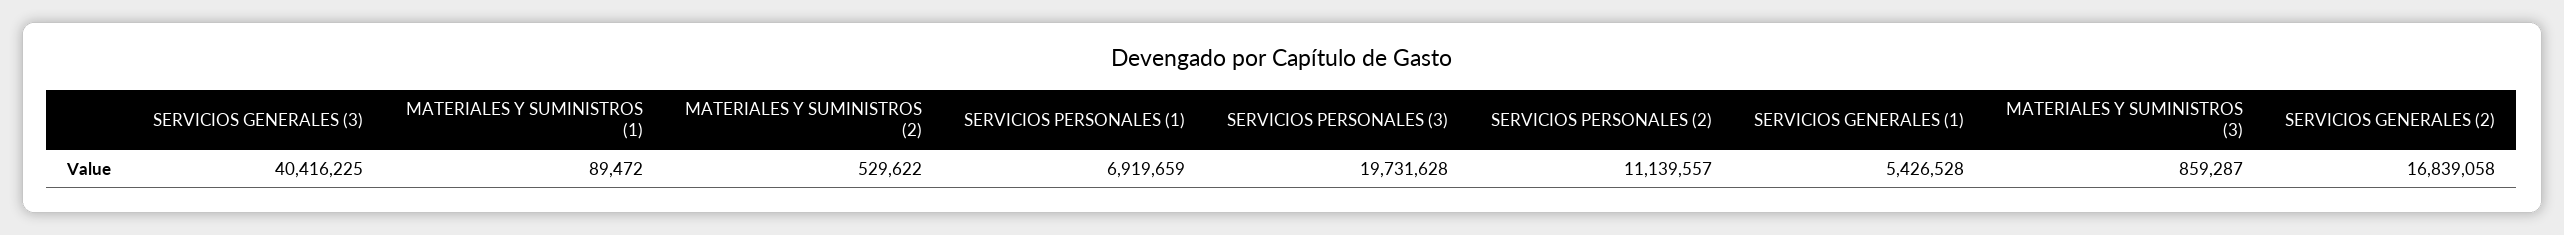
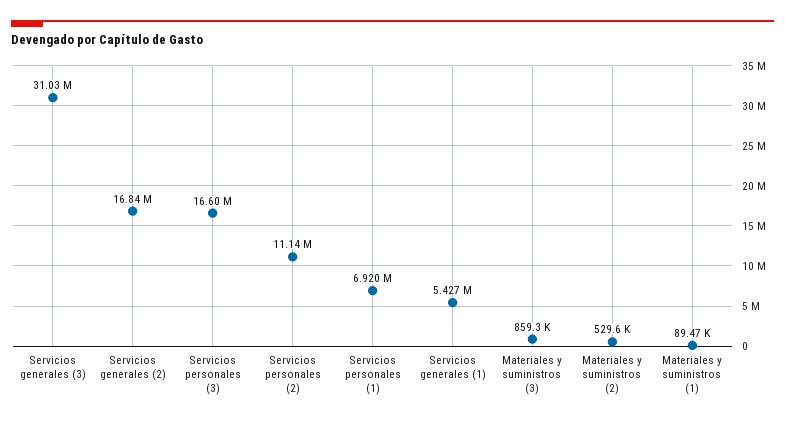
  {
-   "SERVICIOS GENERALES (3)": 40416225,
+   "SERVICIOS GENERALES (3)": 31030000,
    "MATERIALES Y SUMINISTROS (1)": 89472,
    "MATERIALES Y SUMINISTROS (2)": 529622,
    "SERVICIOS PERSONALES (1)": 6919659,
-   "SERVICIOS PERSONALES (3)": 19731628,
+   "SERVICIOS PERSONALES (3)": 16600000,
    "SERVICIOS PERSONALES (2)": 11139557,
    "SERVICIOS GENERALES (1)": 5426528,
    "MATERIALES Y SUMINISTROS (3)": 859287,
    "SERVICIOS GENERALES (2)": 16839058
  }

